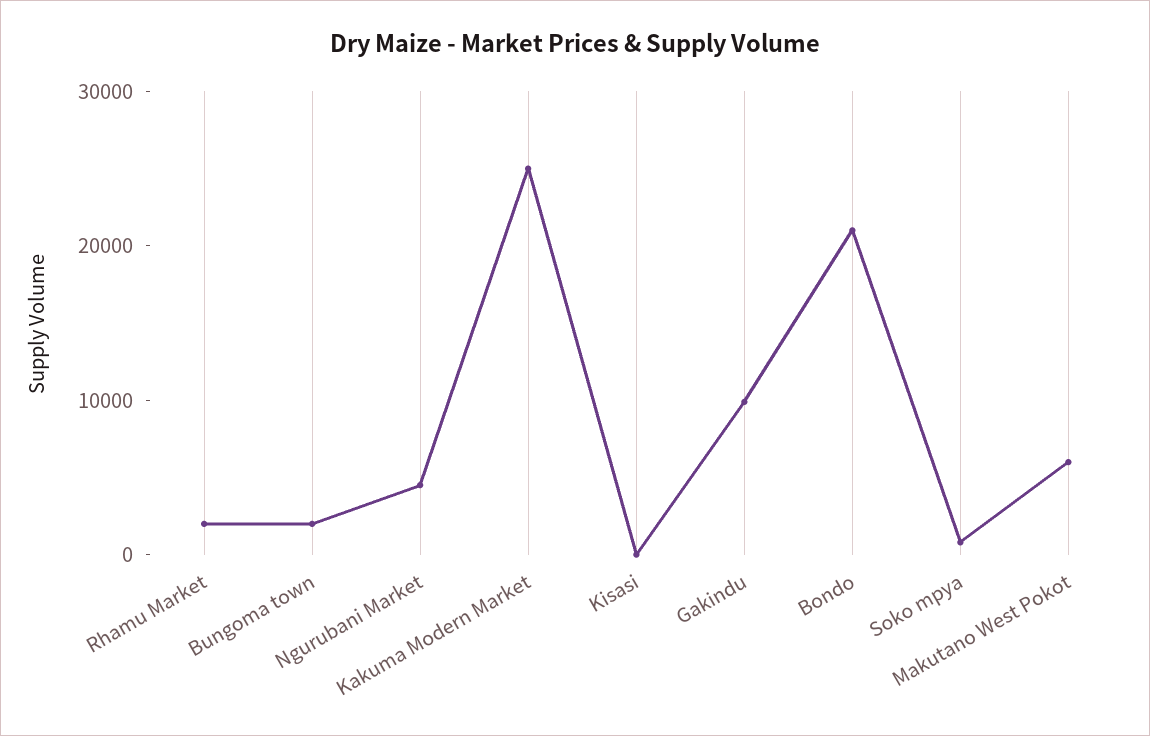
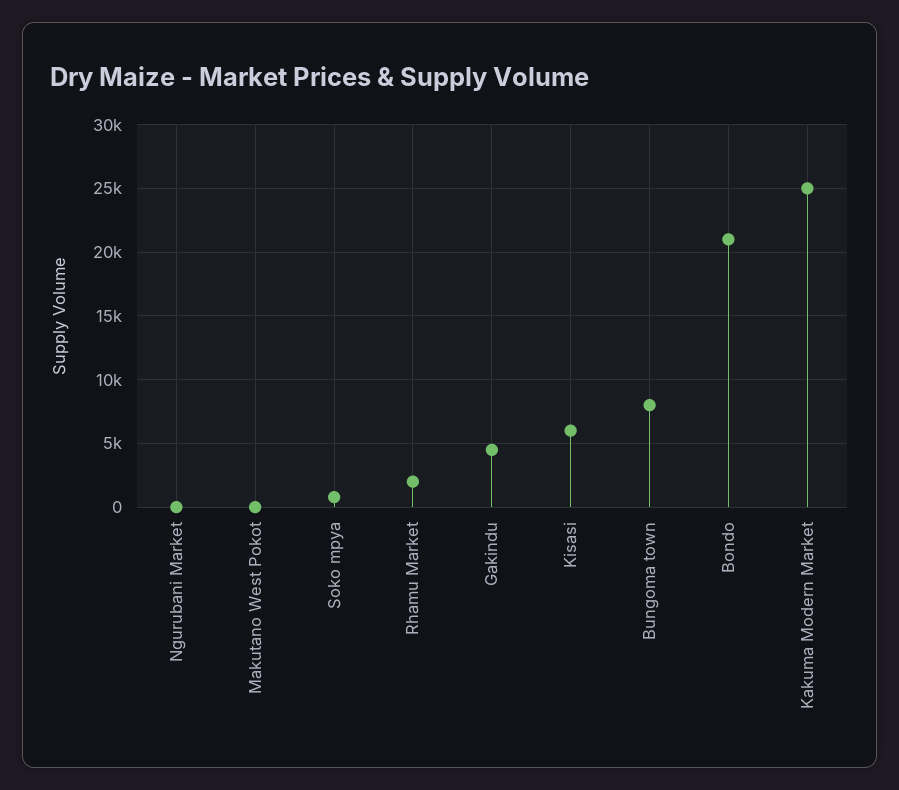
  {
    "Rhamu Market": 2000,
-   "Bungoma town": 2000,
+   "Bungoma town": 8000,
-   "Ngurubani Market": 4000,
+   "Ngurubani Market": 0,
    "Kakuma Modern Market": 25000,
-   "Kisasi": 0,
+   "Kisasi": 6000,
-   "Gakindu": 10000,
+   "Gakindu": 4500,
    "Bondo": 21000,
    "Soko mpya": 1000,
-   "Makutano West Pokot": 6000
+   "Makutano West Pokot": 0
  }

